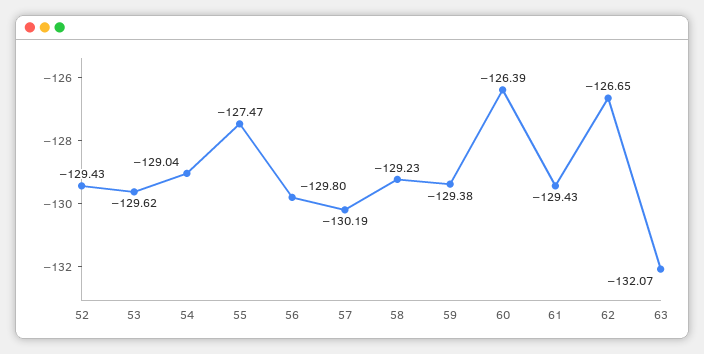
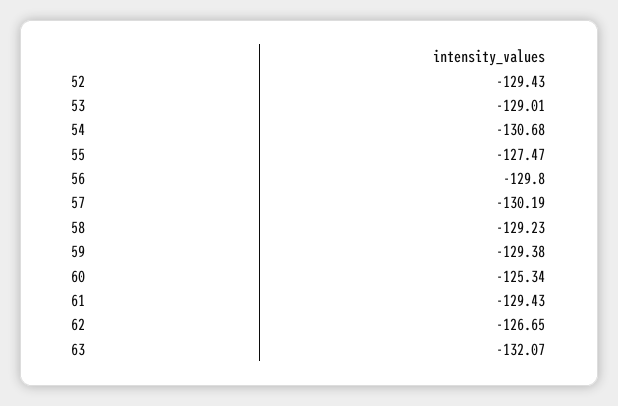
  {
    "52": -129.43,
-   "53": -129.62,
+   "53": -129.01,
-   "54": -129.04,
+   "54": -130.68,
    "55": -127.47,
    "56": -129.8,
    "57": -130.19,
    "58": -129.23,
    "59": -129.38,
-   "60": -126.39,
+   "60": -125.34,
    "61": -129.43,
    "62": -126.65,
    "63": -132.07
  }

